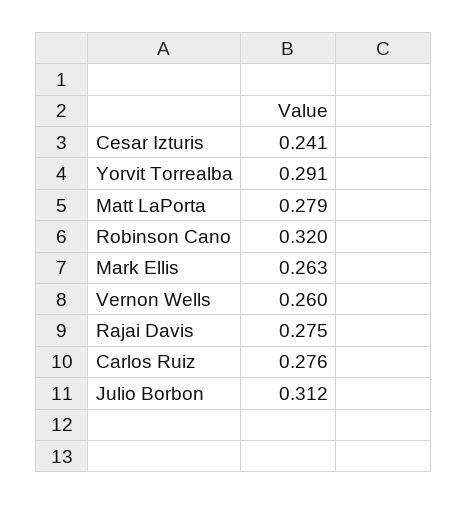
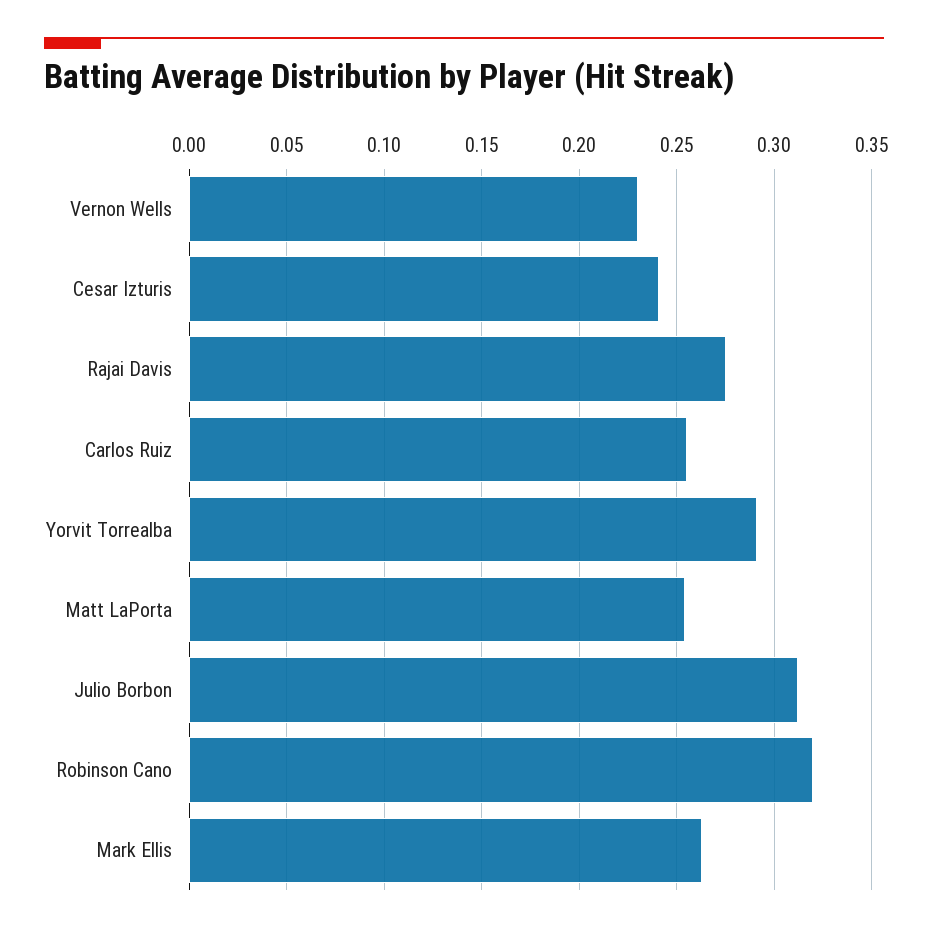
  {
    "Cesar Izturis": 0.241,
    "Yorvit Torrealba": 0.291,
-   "Matt LaPorta": 0.279,
+   "Matt LaPorta": 0.255,
    "Robinson Cano": 0.32,
    "Mark Ellis": 0.263,
-   "Vernon Wells": 0.26,
+   "Vernon Wells": 0.23,
    "Rajai Davis": 0.275,
-   "Carlos Ruiz": 0.276,
+   "Carlos Ruiz": 0.255,
    "Julio Borbon": 0.312
  }

